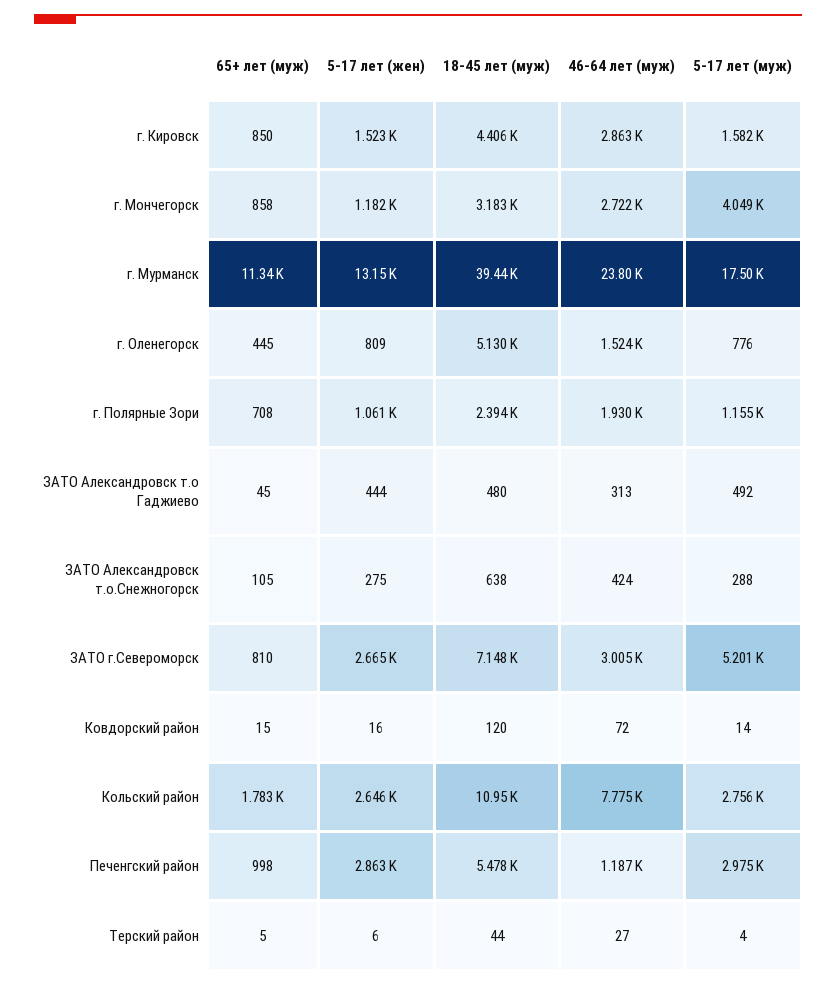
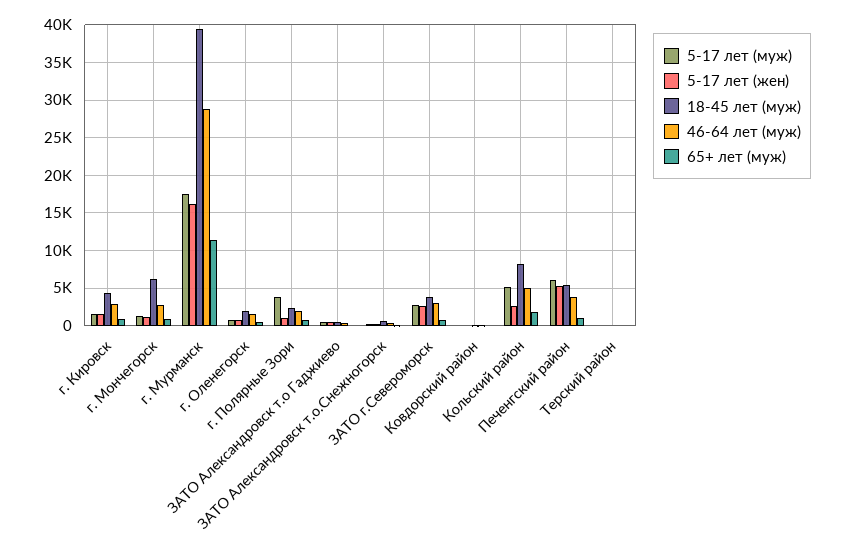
  {
    "65+ лет (муж)": {
      "г. Кировск": 850,
      "г. Мончегорск": 858,
      "г. Мурманск": 11340,
      "г. Оленегорск": 445,
      "г. Полярные Зори": 708,
      "ЗАТО Александровск т.о Гаджиево": 45,
      "ЗАТО Александровск т.о.Снежногорск": 105,
      "ЗАТО г.Североморск": 810,
      "Ковдорский район": 15,
      "Кольский район": 1783,
      "Печенгский район": 998,
      "Терский район": 5
    },
    "5-17 лет (жен)": {
      "г. Кировск": 1523,
      "г. Мончегорск": 1182,
-     "г. Мурманск": 13150,
+     "г. Мурманск": 16000,
      "г. Оленегорск": 809,
      "г. Полярные Зори": 1061,
      "ЗАТО Александровск т.о Гаджиево": 444,
      "ЗАТО Александровск т.о.Снежногорск": 275,
      "ЗАТО г.Североморск": 2665,
      "Ковдорский район": 16,
      "Кольский район": 2646,
-     "Печенгский район": 2863,
+     "Печенгский район": 5000,
      "Терский район": 6
    },
    "18-45 лет (муж)": {
      "г. Кировск": 4406,
-     "г. Мончегорск": 3183,
+     "г. Мончегорск": 6000,
      "г. Мурманск": 39440,
-     "г. Оленегорск": 5130,
+     "г. Оленегорск": 2000,
      "г. Полярные Зори": 2394,
      "ЗАТО Александровск т.о Гаджиево": 480,
      "ЗАТО Александровск т.о.Снежногорск": 638,
-     "ЗАТО г.Североморск": 7148,
+     "ЗАТО г.Североморск": 4000,
      "Ковдорский район": 120,
-     "Кольский район": 10950,
+     "Кольский район": 8000,
      "Печенгский район": 5478,
      "Терский район": 44
    },
    "46-64 лет (муж)": {
      "г. Кировск": 2863,
      "г. Мончегорск": 2722,
-     "г. Мурманск": 23800,
+     "г. Мурманск": 29000,
      "г. Оленегорск": 1524,
      "г. Полярные Зори": 1930,
      "ЗАТО Александровск т.о Гаджиево": 313,
      "ЗАТО Александровск т.о.Снежногорск": 424,
      "ЗАТО г.Североморск": 3005,
      "Ковдорский район": 72,
-     "Кольский район": 7775,
+     "Кольский район": 5000,
-     "Печенгский район": 1187,
+     "Печенгский район": 4000,
      "Терский район": 27
    },
    "5-17 лет (муж)": {
      "г. Кировск": 1582,
-     "г. Мончегорск": 4049,
+     "г. Мончегорск": 1000,
      "г. Мурманск": 17500,
      "г. Оленегорск": 776,
-     "г. Полярные Зори": 1155,
+     "г. Полярные Зори": 4000,
      "ЗАТО Александровск т.о Гаджиево": 492,
      "ЗАТО Александровск т.о.Снежногорск": 288,
-     "ЗАТО г.Североморск": 5201,
+     "ЗАТО г.Североморск": 3000,
      "Ковдорский район": 14,
-     "Кольский район": 2756,
+     "Кольский район": 5000,
-     "Печенгский район": 2975,
+     "Печенгский район": 6000,
      "Терский район": 4
    }
  }

